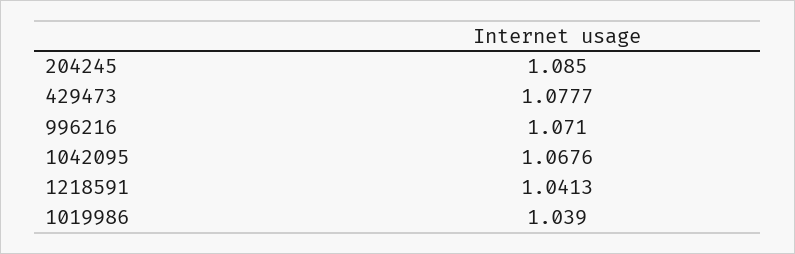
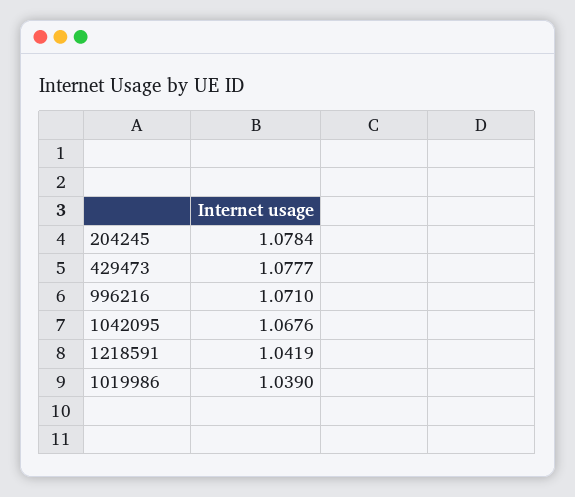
  {
-   "204245": 1.085,
+   "204245": 1.0784,
    "429473": 1.0777,
    "996216": 1.071,
    "1042095": 1.0676,
-   "1218591": 1.0413,
+   "1218591": 1.0419,
    "1019986": 1.039
  }

